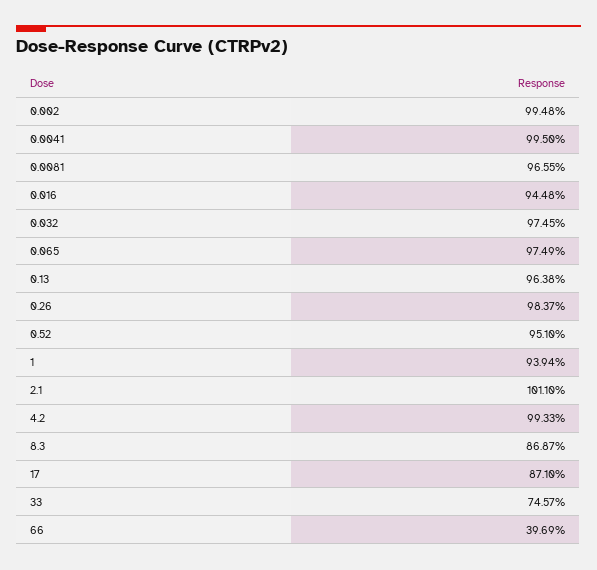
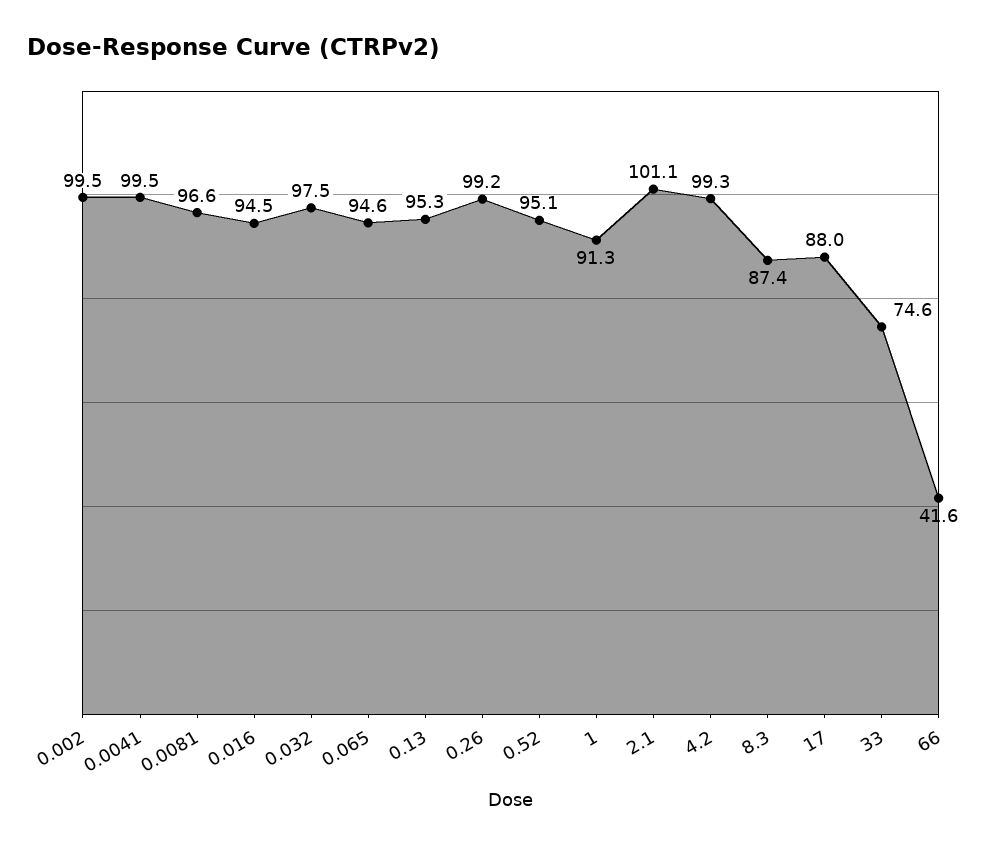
  {
    "0.002": 99.48,
    "0.0041": 99.5,
    "0.0081": 96.55,
    "0.016": 94.48,
    "0.032": 97.45,
-   "0.065": 97.49,
+   "0.065": 94.6,
-   "0.13": 96.38,
+   "0.13": 95.3,
-   "0.26": 98.37,
+   "0.26": 99.2,
    "0.52": 95.1,
-   "1": 93.94,
+   "1": 91.3,
    "2.1": 101.1,
    "4.2": 99.33,
-   "8.3": 86.87,
+   "8.3": 87.4,
-   "17": 87.1,
+   "17": 88,
    "33": 74.57,
-   "66": 39.69
+   "66": 41.6
  }

